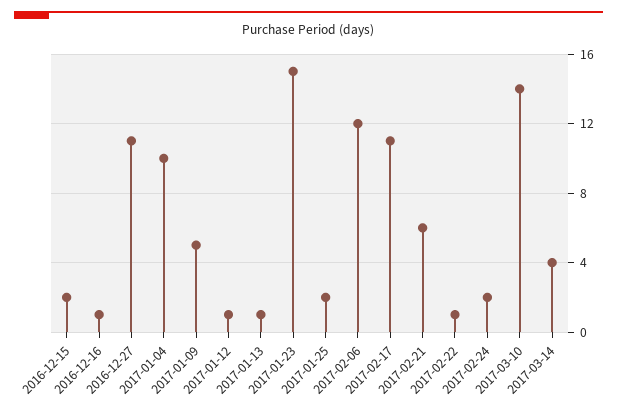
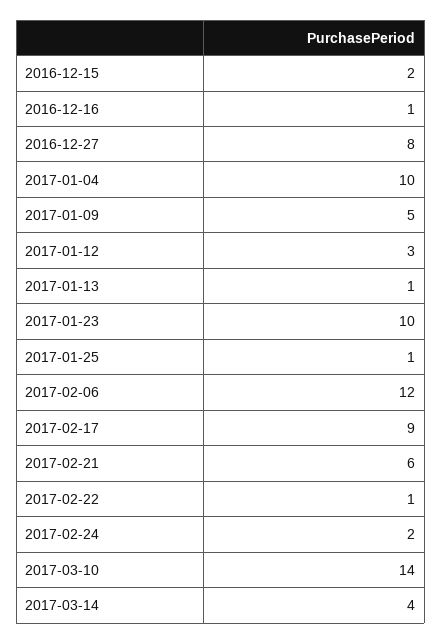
  {
    "2016-12-15": 2,
    "2016-12-16": 1,
-   "2016-12-27": 11,
+   "2016-12-27": 8,
    "2017-01-04": 10,
    "2017-01-09": 5,
-   "2017-01-12": 1,
+   "2017-01-12": 3,
    "2017-01-13": 1,
-   "2017-01-23": 15,
+   "2017-01-23": 10,
-   "2017-01-25": 2,
+   "2017-01-25": 1,
    "2017-02-06": 12,
-   "2017-02-17": 11,
+   "2017-02-17": 9,
    "2017-02-21": 6,
    "2017-02-22": 1,
    "2017-02-24": 2,
    "2017-03-10": 14,
    "2017-03-14": 4
  }

